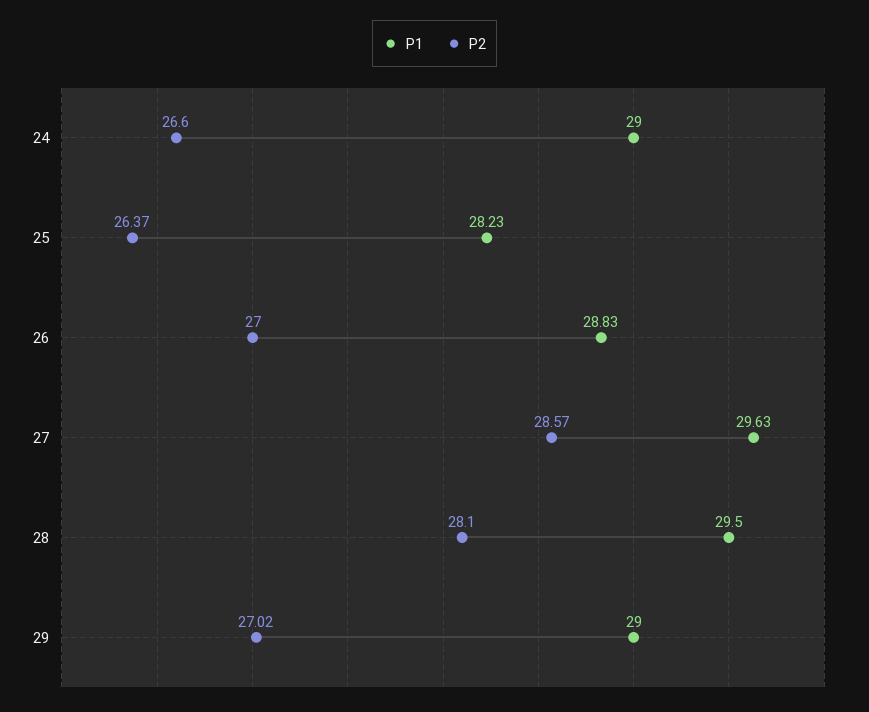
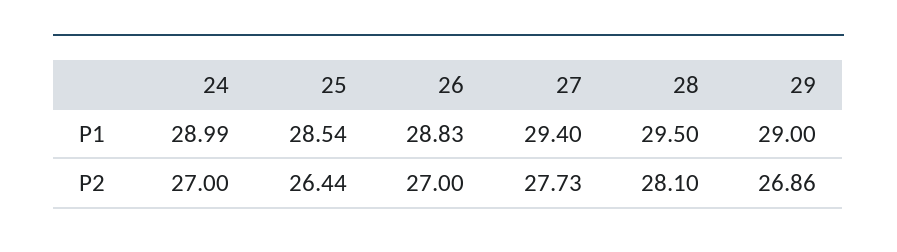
  {
    "P1": {
-     "24": 29,
+     "24": 28.99,
-     "25": 28.23,
+     "25": 28.54,
      "26": 28.83,
-     "27": 29.63,
+     "27": 29.4,
      "28": 29.5,
      "29": 29
    },
    "P2": {
-     "24": 26.6,
+     "24": 27,
-     "25": 26.37,
+     "25": 26.44,
      "26": 27,
-     "27": 28.57,
+     "27": 27.73,
      "28": 28.1,
-     "29": 27.02
+     "29": 26.86
    }
  }

